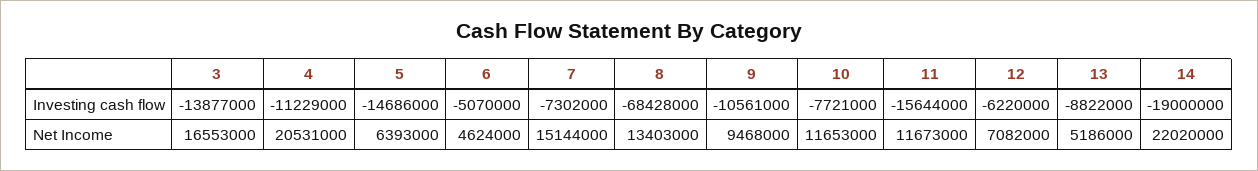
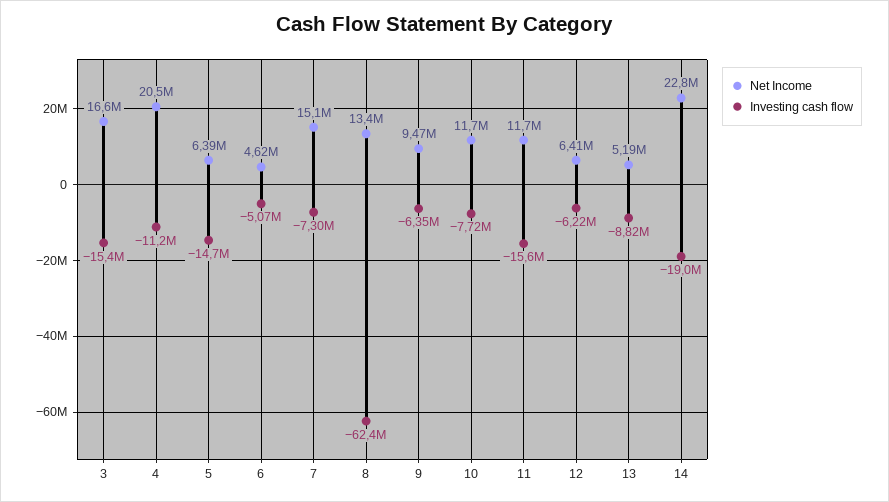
  {
    "Investing cash flow": {
-     "3": -13877000,
+     "3": -15400000,
      "4": -11229000,
      "5": -14686000,
      "6": -5070000,
      "7": -7302000,
-     "8": -68428000,
+     "8": -62400000,
-     "9": -10561000,
+     "9": -6350000,
      "10": -7721000,
      "11": -15644000,
      "12": -6220000,
      "13": -8822000,
      "14": -19000000
    },
    "Net Income": {
      "3": 16553000,
      "4": 20531000,
      "5": 6393000,
      "6": 4624000,
      "7": 15144000,
      "8": 13403000,
      "9": 9468000,
      "10": 11653000,
      "11": 11673000,
-     "12": 7082000,
+     "12": 6410000,
      "13": 5186000,
-     "14": 22020000
+     "14": 22800000
    }
  }

